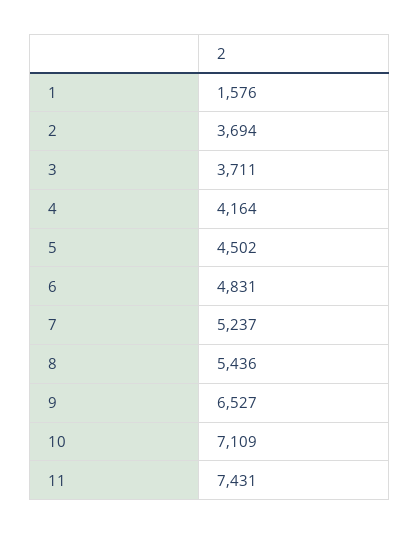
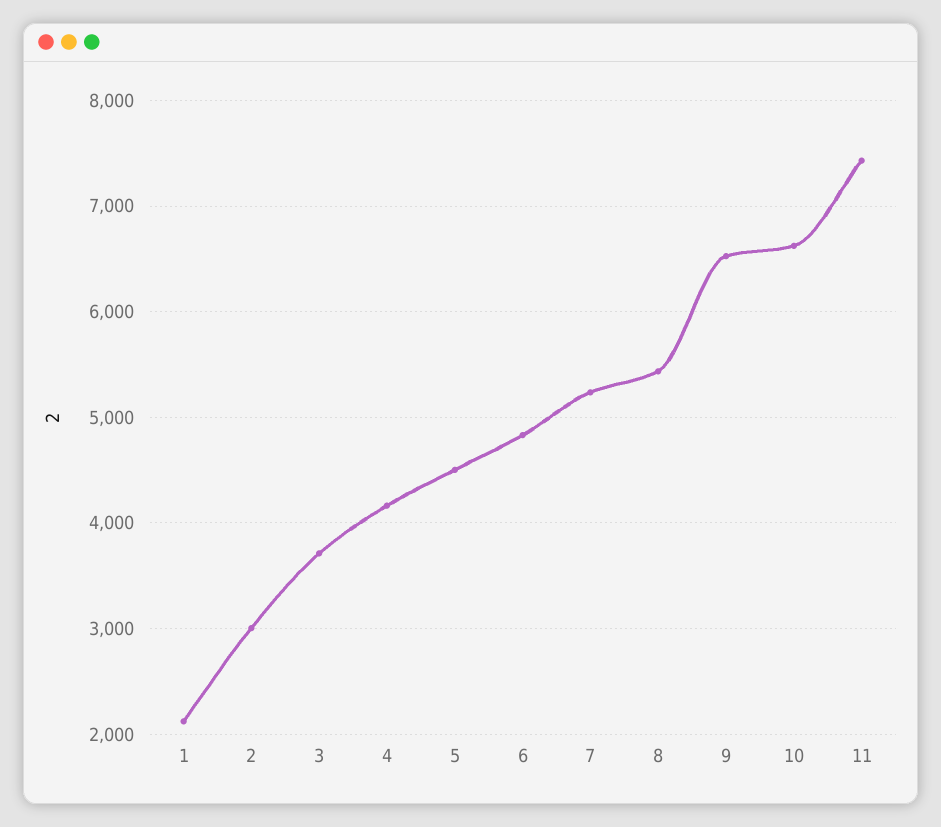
  {
-   "1": 1576,
+   "1": 2100,
-   "2": 3694,
+   "2": 3000,
    "3": 3711,
    "4": 4164,
    "5": 4502,
    "6": 4831,
    "7": 5237,
    "8": 5436,
    "9": 6527,
-   "10": 7109,
+   "10": 6600,
    "11": 7431
  }

